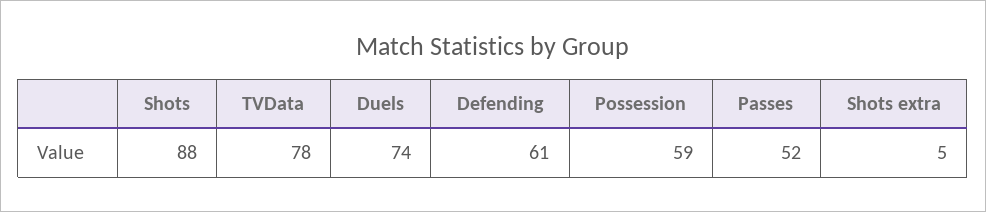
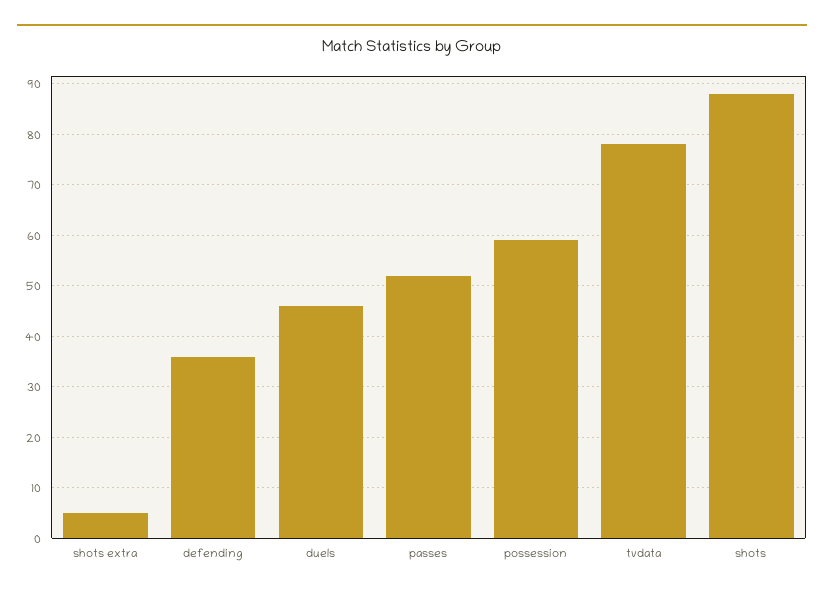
  {
    "Shots": 88,
    "TVData": 78,
-   "Duels": 74,
+   "Duels": 45,
-   "Defending": 61,
+   "Defending": 35,
    "Possession": 59,
    "Passes": 52,
    "Shots extra": 5
  }

